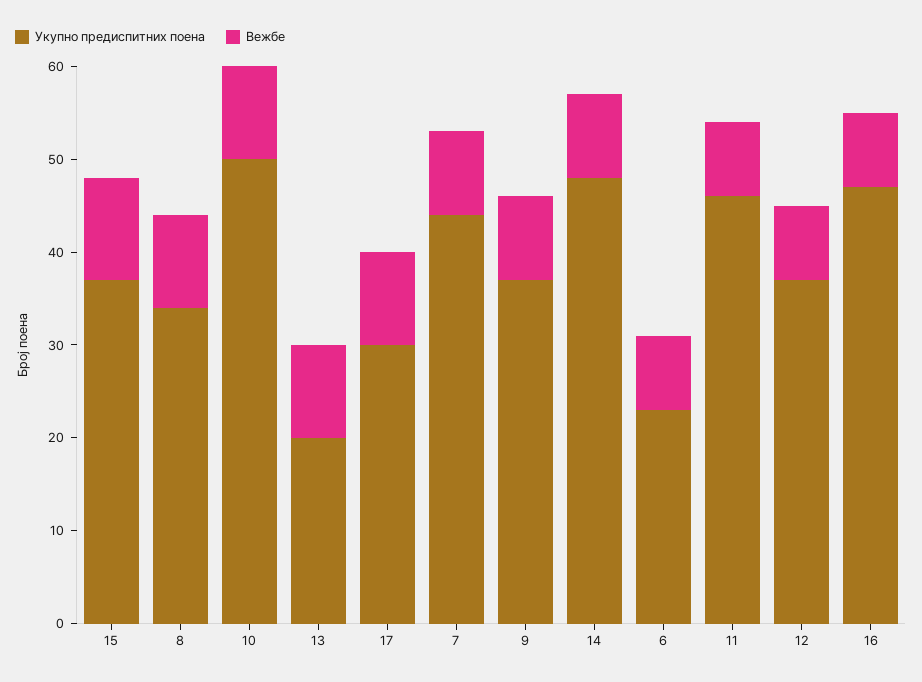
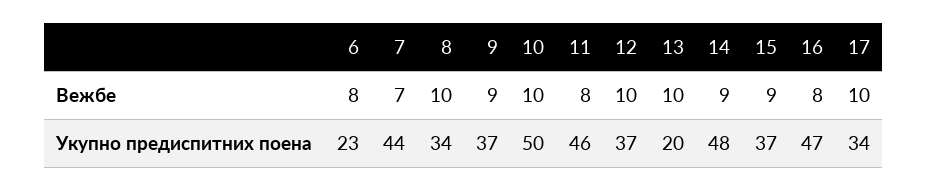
  {
    "Укупно предиспитних поена": {
      "15": 37,
      "8": 34,
      "10": 50,
      "13": 20,
-     "17": 30,
+     "17": 34,
      "7": 44,
      "9": 37,
      "14": 48,
      "6": 23,
      "11": 46,
      "12": 37,
      "16": 47
    },
    "Вежбе": {
-     "15": 11,
+     "15": 9,
      "8": 10,
      "10": 10,
      "13": 10,
      "17": 10,
-     "7": 9,
+     "7": 7,
      "9": 9,
      "14": 9,
      "6": 8,
      "11": 8,
-     "12": 8,
+     "12": 10,
      "16": 8
    }
  }

